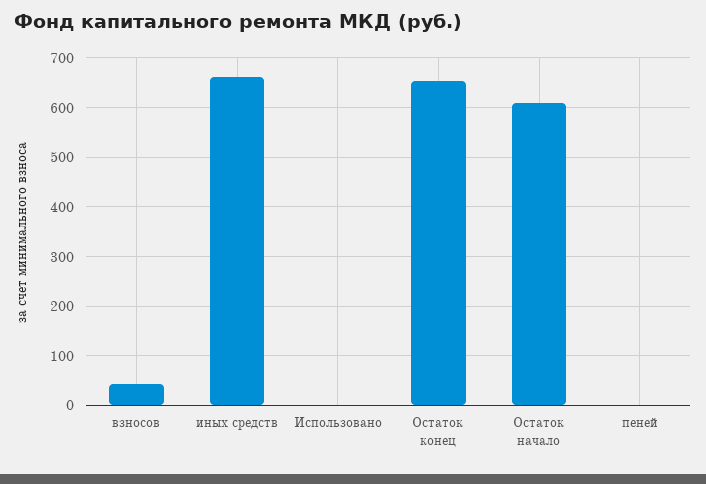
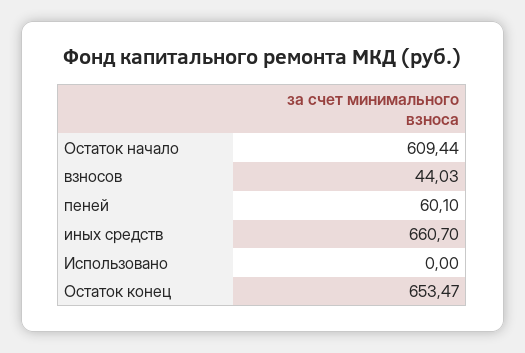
  {
    "взносов": 44.03,
    "иных средств": 660.7,
    "Использовано": 0,
    "Остаток конец": 653.47,
    "Остаток начало": 609.44,
-   "пеней": 0
+   "пеней": 60.1
  }

